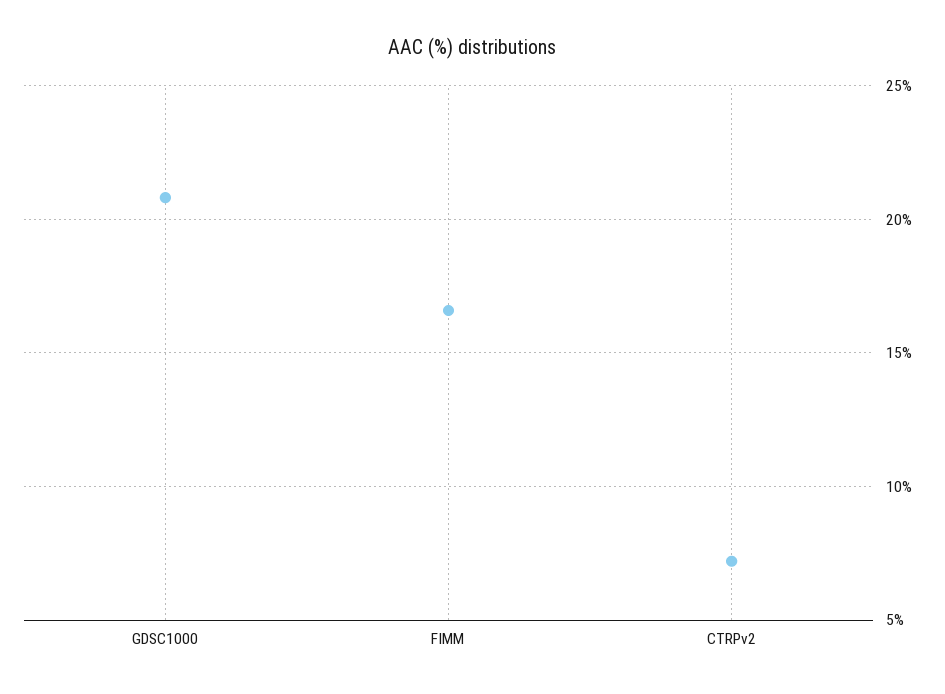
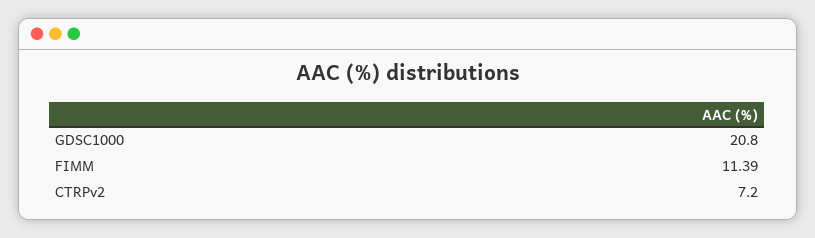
  {
    "GDSC1000": 20.8,
-   "FIMM": 16.5,
+   "FIMM": 11.39,
    "CTRPv2": 7.2
  }

